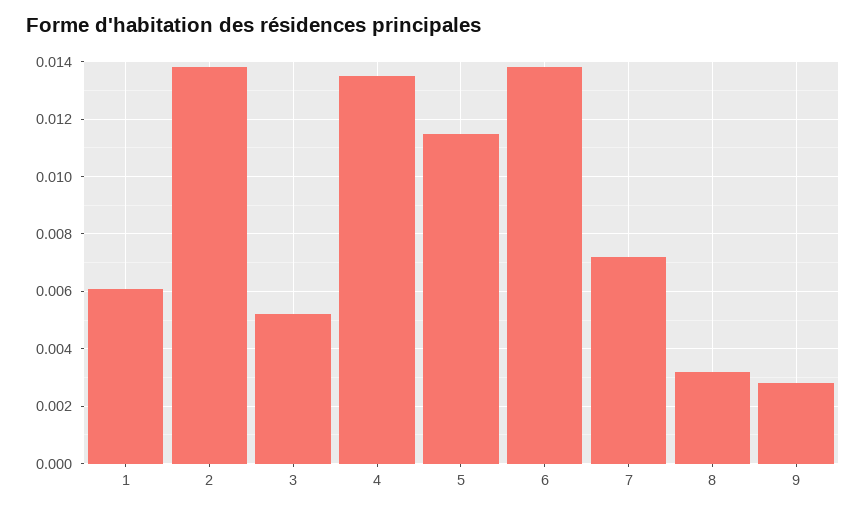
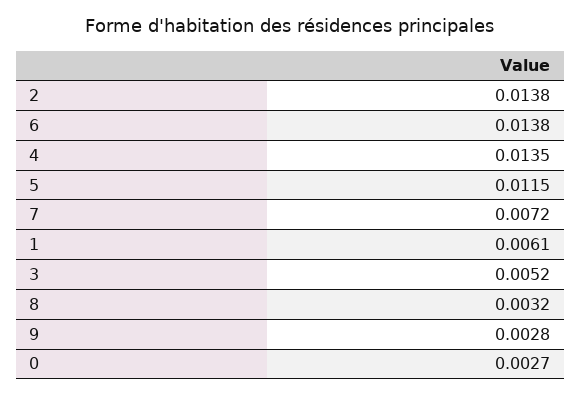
  {
    "1": 0.0061,
    "2": 0.0138,
    "3": 0.0052,
    "4": 0.0135,
    "5": 0.0115,
    "6": 0.0138,
    "7": 0.0072,
    "8": 0.0032,
-   "9": 0.0028
+   "9": 0.0028,
+   "0": 0.0027
  }

